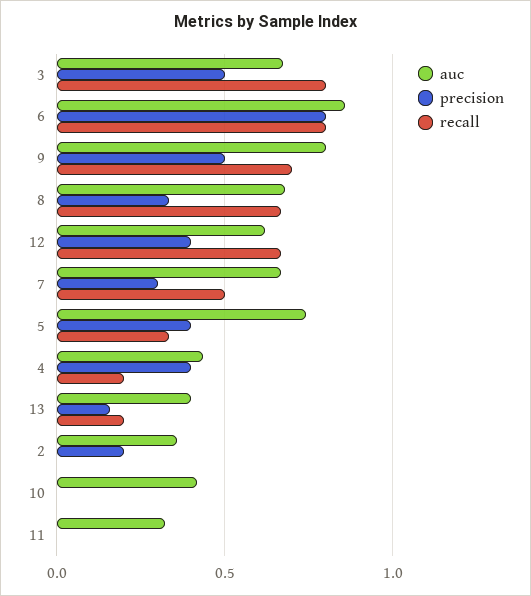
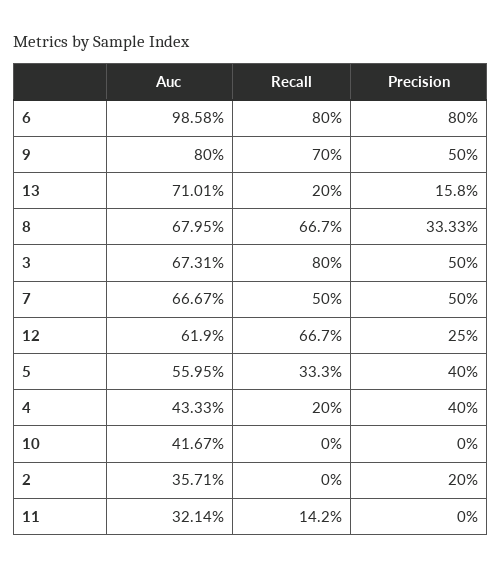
  {
    "auc": {
      "3": 0.6731,
-     "6": 0.85,
+     "6": 0.9858,
      "9": 0.8,
      "8": 0.6795,
      "12": 0.619,
      "7": 0.6667,
-     "5": 0.75,
+     "5": 0.5595,
      "4": 0.4333,
-     "13": 0.4,
+     "13": 0.7101,
      "2": 0.3571,
      "10": 0.4167,
      "11": 0.3214
    },
    "precision": {
      "3": 0.5,
      "6": 0.8,
      "9": 0.5,
      "8": 0.3333,
-     "12": 0.4,
+     "12": 0.25,
-     "7": 0.3,
+     "7": 0.5,
      "5": 0.4,
      "4": 0.4,
      "13": 0.158,
      "2": 0.2,
      "10": 0,
      "11": 0
    },
    "recall": {
      "3": 0.8,
      "6": 0.8,
      "9": 0.7,
      "8": 0.667,
      "12": 0.667,
      "7": 0.5,
      "5": 0.333,
      "4": 0.2,
      "13": 0.2,
      "2": 0,
      "10": 0,
-     "11": 0
+     "11": 0.142
    }
  }

